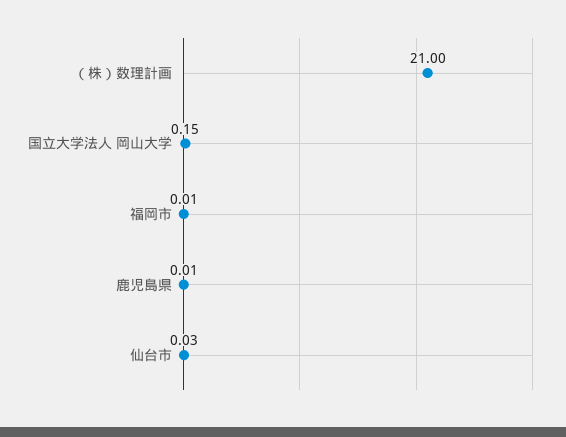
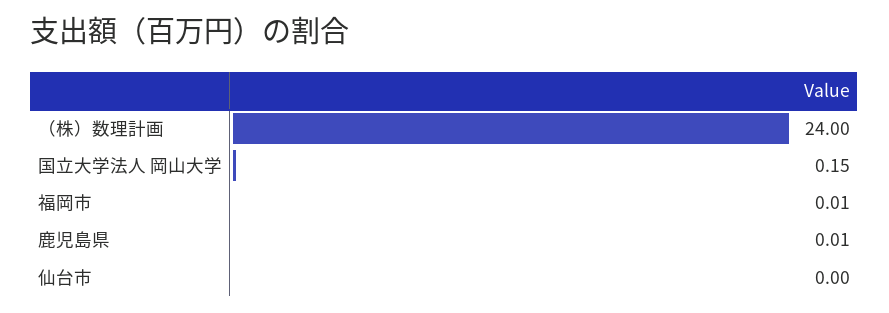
  {
-   "（株）数理計画": 21,
+   "（株）数理計画": 24,
    "国立大学法人 岡山大学": 0.15,
    "福岡市": 0.01,
    "鹿児島県": 0.01,
-   "仙台市": 0.03
+   "仙台市": 0
  }

